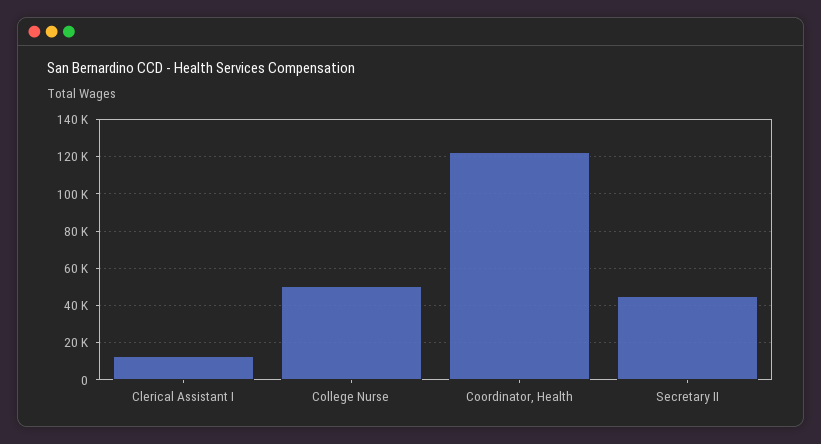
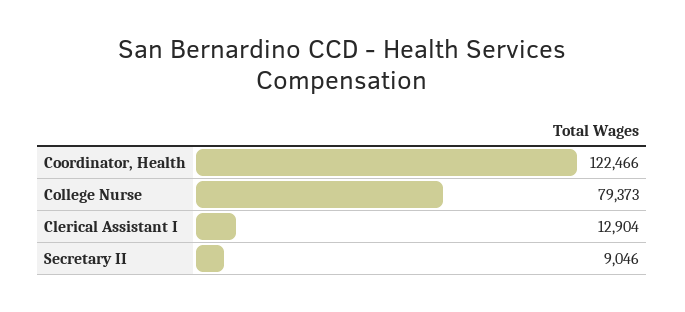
  {
    "Clerical Assistant I": 12904,
-   "College Nurse": 50000,
+   "College Nurse": 79373,
    "Coordinator, Health": 122466,
-   "Secretary II": 45000
+   "Secretary II": 9046
  }

